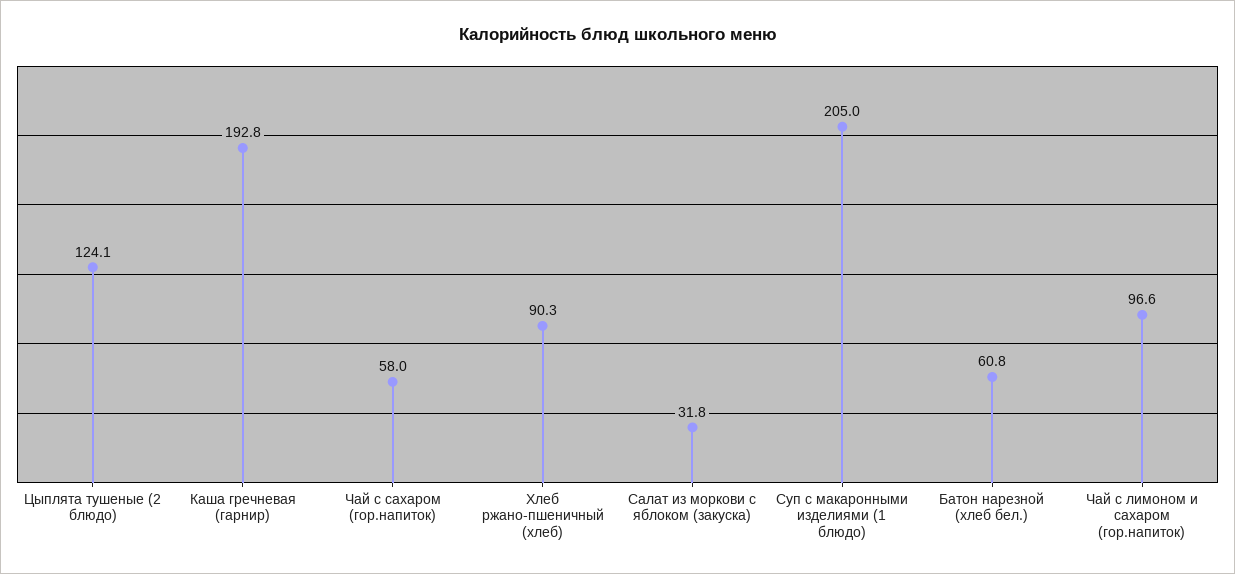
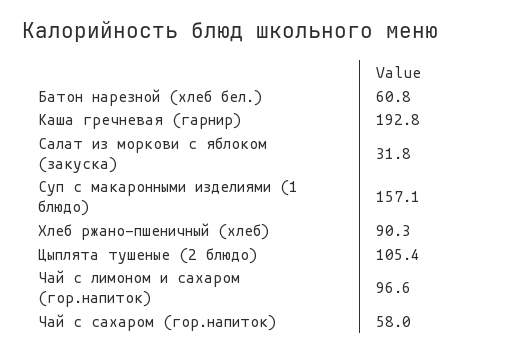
  {
-   "Цыплята тушеные (2 блюдо)": 124.1,
+   "Цыплята тушеные (2 блюдо)": 105.4,
    "Каша гречневая (гарнир)": 192.8,
    "Чай с сахаром (гор.напиток)": 58,
    "Хлеб ржано-пшеничный (хлеб)": 90.3,
    "Салат из моркови с яблоком (закуска)": 31.8,
-   "Суп с макаронными изделиями (1 блюдо)": 205,
+   "Суп с макаронными изделиями (1 блюдо)": 157.1,
    "Батон нарезной (хлеб бел.)": 60.8,
    "Чай с лимоном и сахаром (гор.напиток)": 96.6
  }

